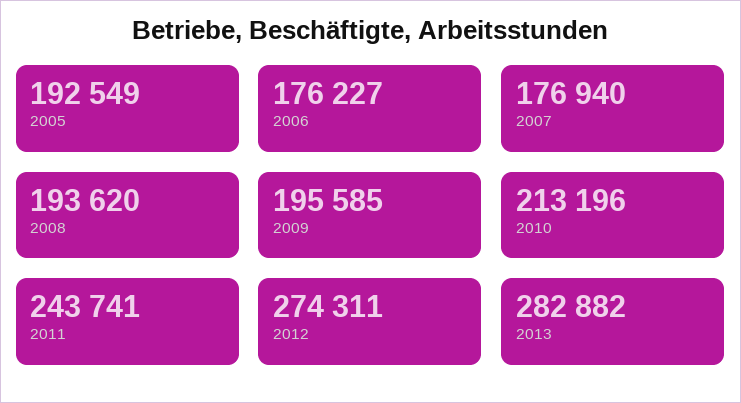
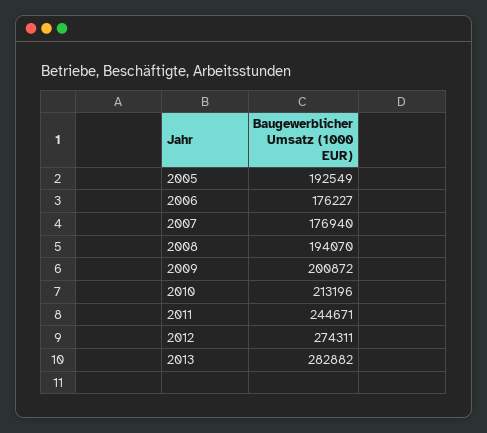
  {
    "2005": 192549,
    "2006": 176227,
    "2007": 176940,
-   "2008": 193620,
+   "2008": 194070,
-   "2009": 195585,
+   "2009": 200872,
    "2010": 213196,
-   "2011": 243741,
+   "2011": 244671,
    "2012": 274311,
    "2013": 282882
  }

